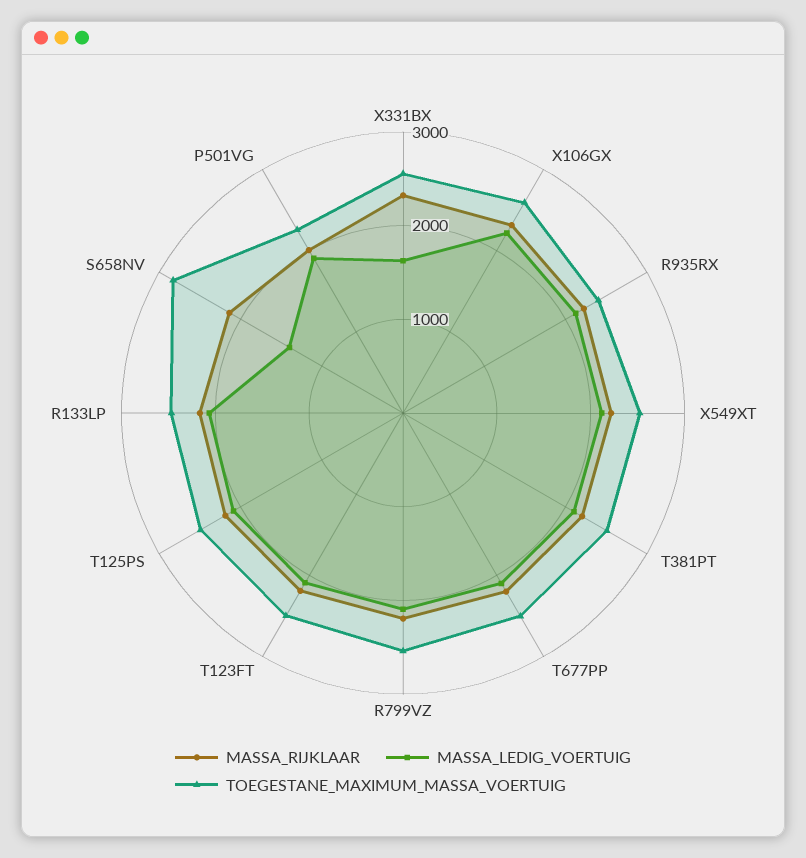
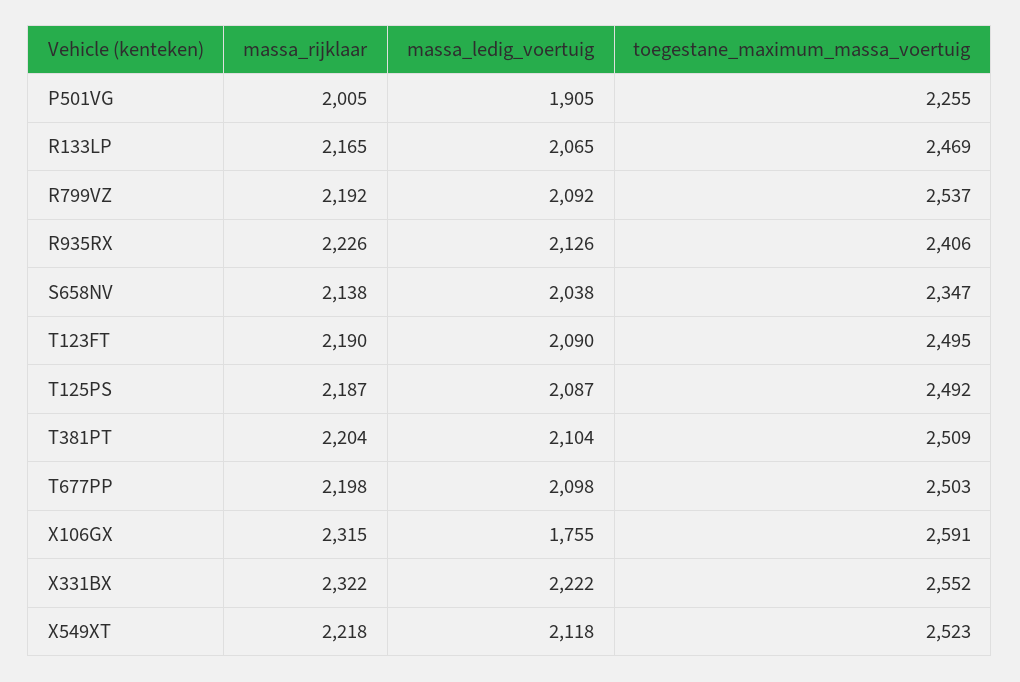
  {
    "MASSA_RIJKLAAR": {
      "X331BX": 2322,
      "X106GX": 2315,
      "R935RX": 2226,
      "X549XT": 2218,
      "T381PT": 2204,
      "T677PP": 2198,
      "R799VZ": 2192,
      "T123FT": 2190,
      "T125PS": 2187,
      "R133LP": 2165,
      "S658NV": 2138,
      "P501VG": 2005
    },
    "MASSA_LEDIG_VOERTUIG": {
-     "X331BX": 1600,
+     "X331BX": 2222,
-     "X106GX": 2200,
+     "X106GX": 1755,
      "R935RX": 2126,
      "X549XT": 2118,
      "T381PT": 2104,
      "T677PP": 2098,
      "R799VZ": 2092,
      "T123FT": 2090,
      "T125PS": 2087,
      "R133LP": 2065,
-     "S658NV": 1400,
+     "S658NV": 2038,
      "P501VG": 1905
    },
    "TOEGESTANE_MAXIMUM_MASSA_VOERTUIG": {
      "X331BX": 2552,
      "X106GX": 2591,
      "R935RX": 2406,
      "X549XT": 2523,
      "T381PT": 2509,
      "T677PP": 2503,
      "R799VZ": 2537,
      "T123FT": 2495,
      "T125PS": 2492,
      "R133LP": 2469,
-     "S658NV": 2800,
+     "S658NV": 2347,
      "P501VG": 2255
    }
  }

